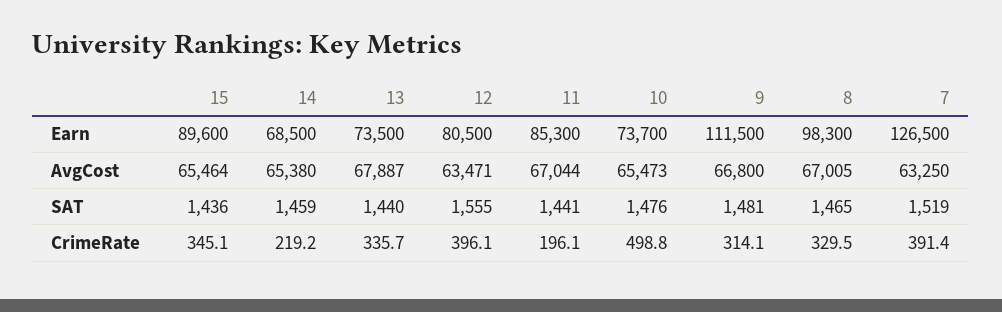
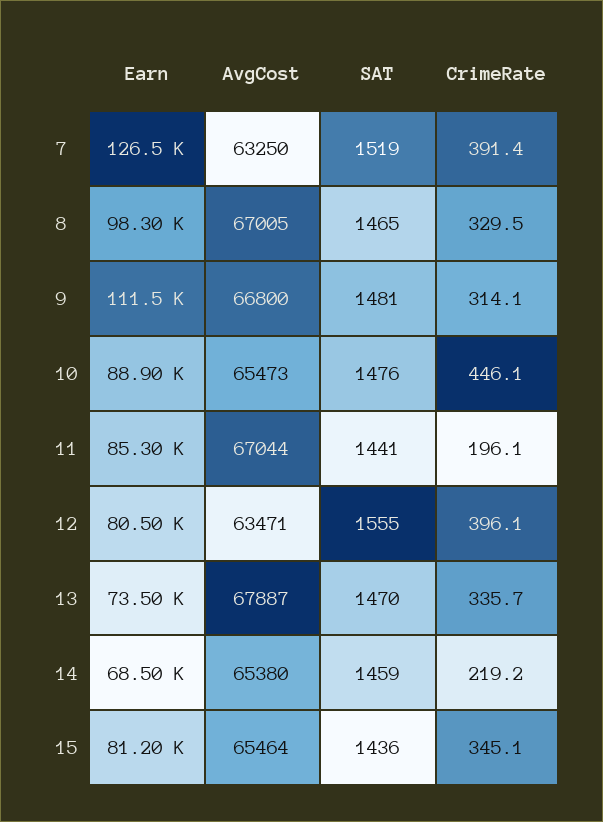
  {
    "15": {
-     "Earn": 89600,
+     "Earn": 81200,
      "AvgCost": 65464,
      "SAT": 1436,
      "CrimeRate": 345.1
    },
    "14": {
      "Earn": 68500,
      "AvgCost": 65380,
      "SAT": 1459,
      "CrimeRate": 219.2
    },
    "13": {
      "Earn": 73500,
      "AvgCost": 67887,
-     "SAT": 1440,
+     "SAT": 1470,
      "CrimeRate": 335.7
    },
    "12": {
      "Earn": 80500,
      "AvgCost": 63471,
      "SAT": 1555,
      "CrimeRate": 396.1
    },
    "11": {
      "Earn": 85300,
      "AvgCost": 67044,
      "SAT": 1441,
      "CrimeRate": 196.1
    },
    "10": {
-     "Earn": 73700,
+     "Earn": 88900,
      "AvgCost": 65473,
      "SAT": 1476,
-     "CrimeRate": 498.8
+     "CrimeRate": 446.1
    },
    "9": {
      "Earn": 111500,
      "AvgCost": 66800,
      "SAT": 1481,
      "CrimeRate": 314.1
    },
    "8": {
      "Earn": 98300,
      "AvgCost": 67005,
      "SAT": 1465,
      "CrimeRate": 329.5
    },
    "7": {
      "Earn": 126500,
      "AvgCost": 63250,
      "SAT": 1519,
      "CrimeRate": 391.4
    }
  }

